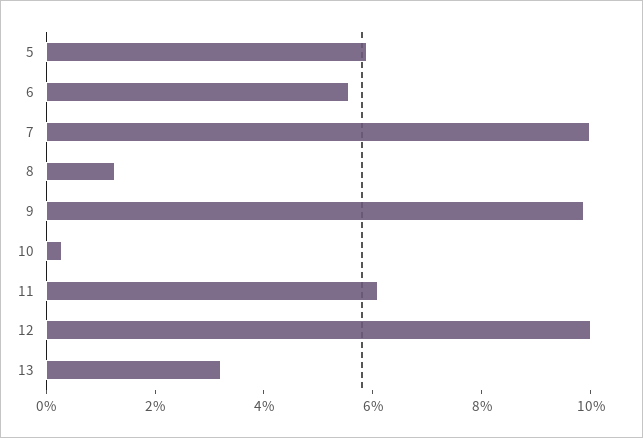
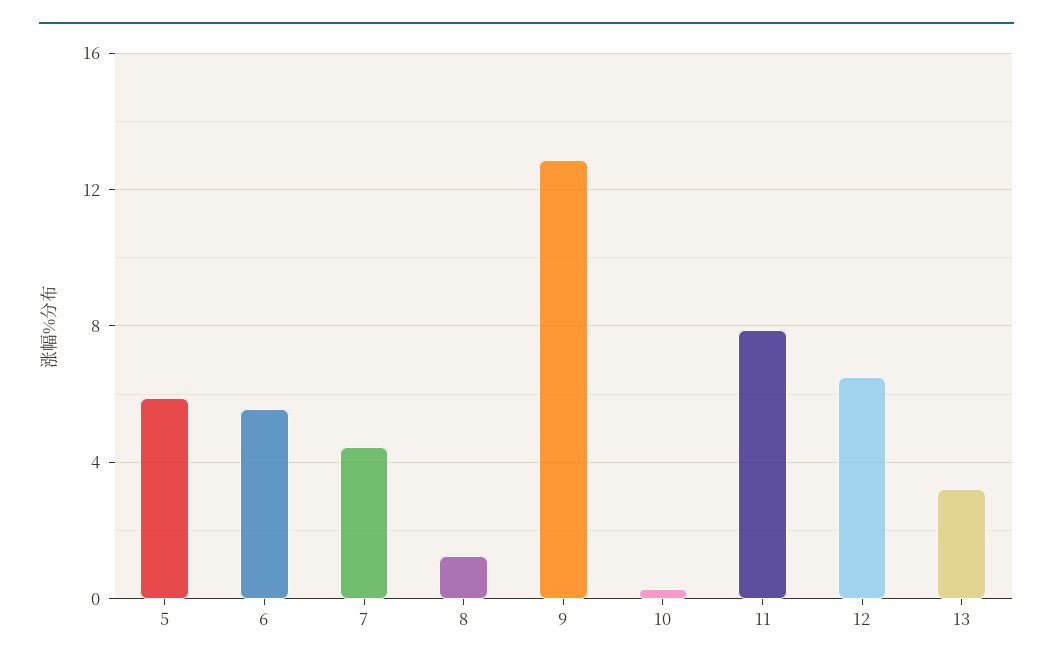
  {
    "5": 6,
    "6": 5.5,
-   "7": 10,
+   "7": 4.5,
    "8": 1.5,
-   "9": 10,
+   "9": 13,
    "10": 0.5,
-   "11": 6,
+   "11": 8,
-   "12": 10,
+   "12": 6.5,
    "13": 3
  }

